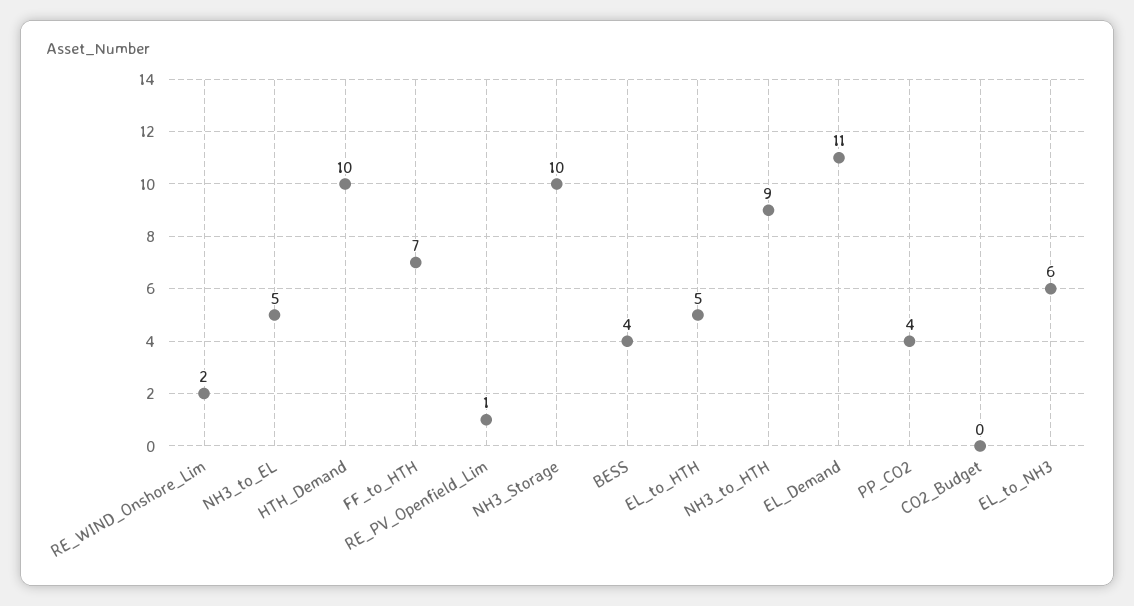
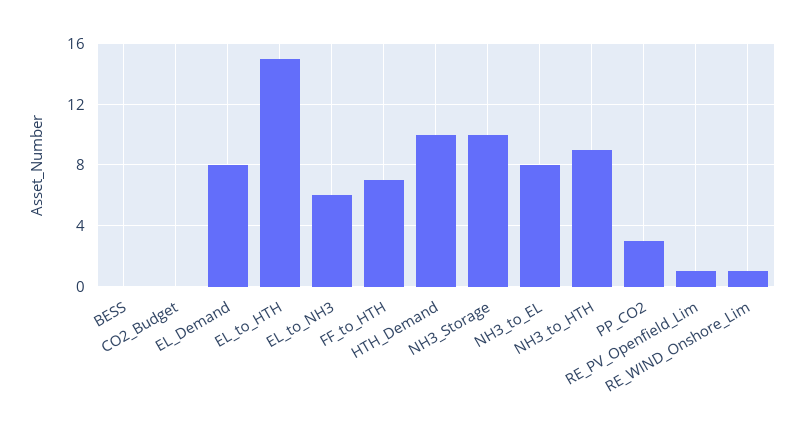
  {
-   "RE_WIND_Onshore_Lim": 2,
+   "RE_WIND_Onshore_Lim": 1,
-   "NH3_to_EL": 5,
+   "NH3_to_EL": 8,
    "HTH_Demand": 10,
    "FF_to_HTH": 7,
    "RE_PV_Openfield_Lim": 1,
    "NH3_Storage": 10,
-   "BESS": 4,
+   "BESS": 0,
-   "EL_to_HTH": 5,
+   "EL_to_HTH": 15,
    "NH3_to_HTH": 9,
-   "EL_Demand": 11,
+   "EL_Demand": 8,
-   "PP_CO2": 4,
+   "PP_CO2": 3,
    "CO2_Budget": 0,
    "EL_to_NH3": 6
  }

